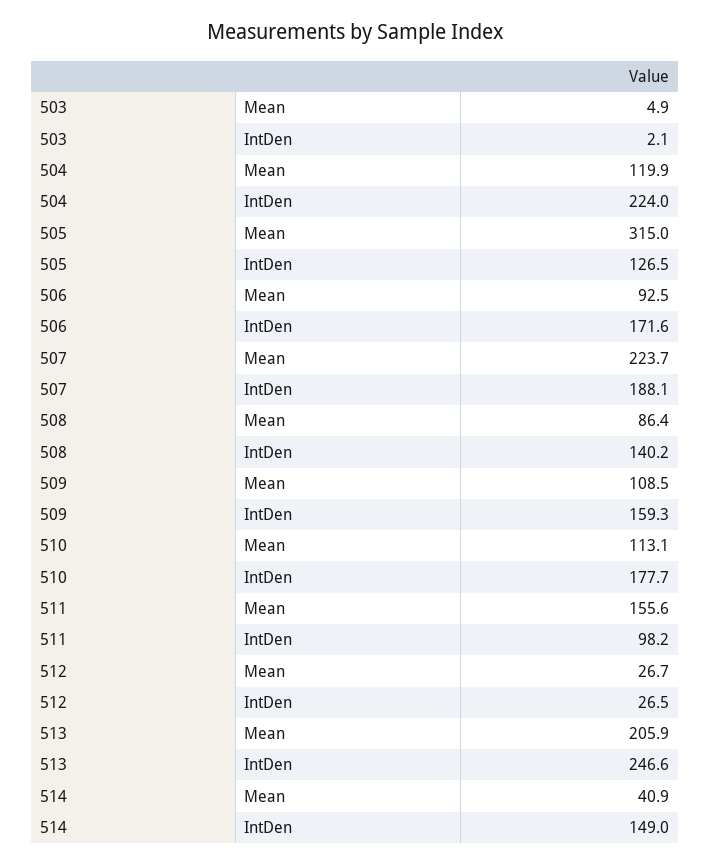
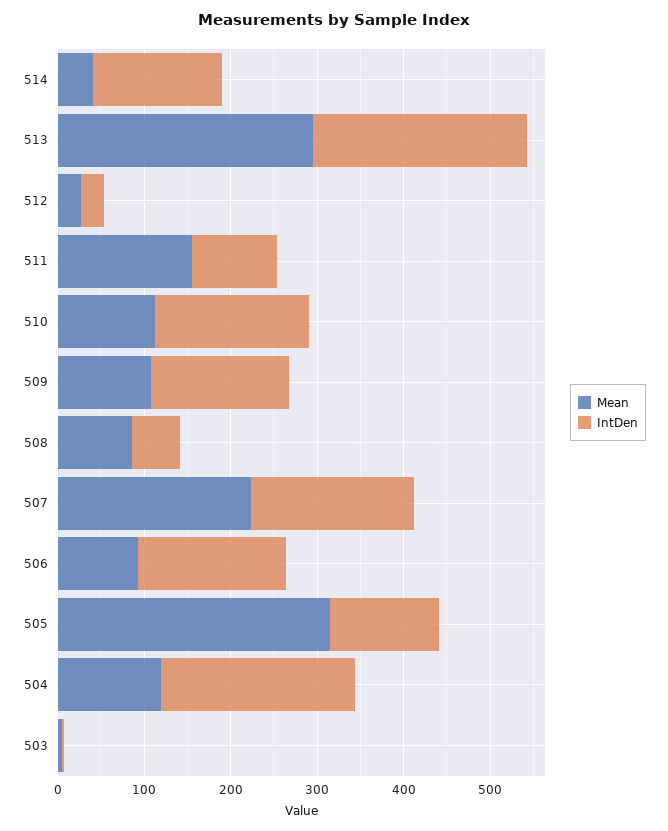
  {
    "Mean": {
      "503": 4.9,
      "504": 119.9,
      "505": 315,
      "506": 92.5,
      "507": 223.7,
      "508": 86.4,
      "509": 108.5,
      "510": 113.1,
      "511": 155.6,
      "512": 26.7,
-     "513": 205.9,
+     "513": 300,
      "514": 40.9
    },
    "IntDen": {
      "503": 2.1,
      "504": 224,
      "505": 126.5,
      "506": 171.6,
      "507": 188.1,
-     "508": 140.2,
+     "508": 60,
      "509": 159.3,
      "510": 177.7,
      "511": 98.2,
      "512": 26.5,
      "513": 246.6,
      "514": 149
    }
  }

